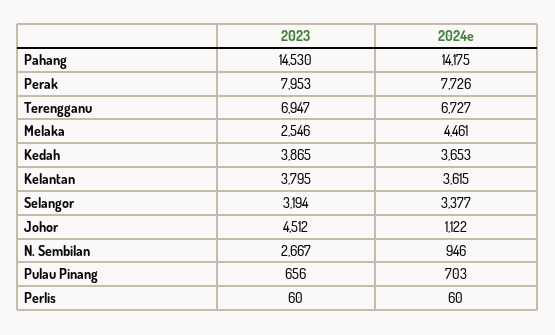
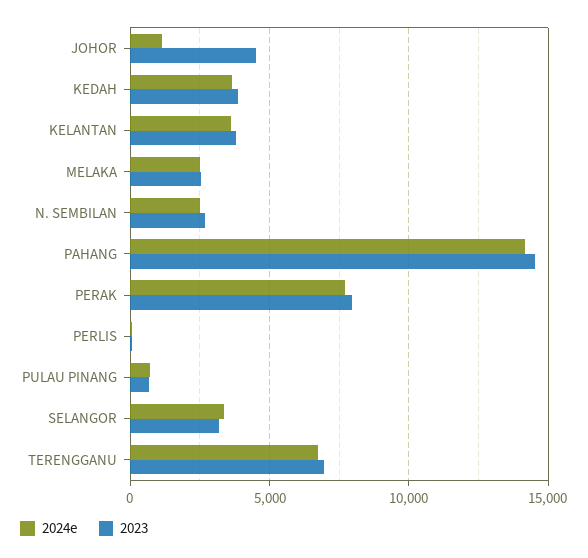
  {
    "2023": {
      "Pahang": 14530,
      "Perak": 7953,
      "Terengganu": 6947,
      "Melaka": 2546,
      "Kedah": 3865,
      "Kelantan": 3795,
      "Selangor": 3194,
      "Johor": 4512,
      "N. Sembilan": 2667,
      "Pulau Pinang": 656,
      "Perlis": 60
    },
    "2024e": {
      "Pahang": 14175,
      "Perak": 7726,
      "Terengganu": 6727,
-     "Melaka": 4461,
+     "Melaka": 2500,
      "Kedah": 3653,
      "Kelantan": 3615,
      "Selangor": 3377,
      "Johor": 1122,
-     "N. Sembilan": 946,
+     "N. Sembilan": 2500,
      "Pulau Pinang": 703,
      "Perlis": 60
    }
  }

